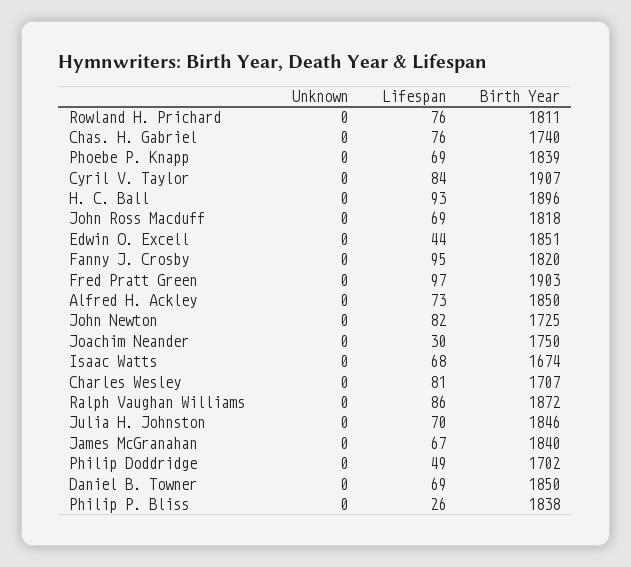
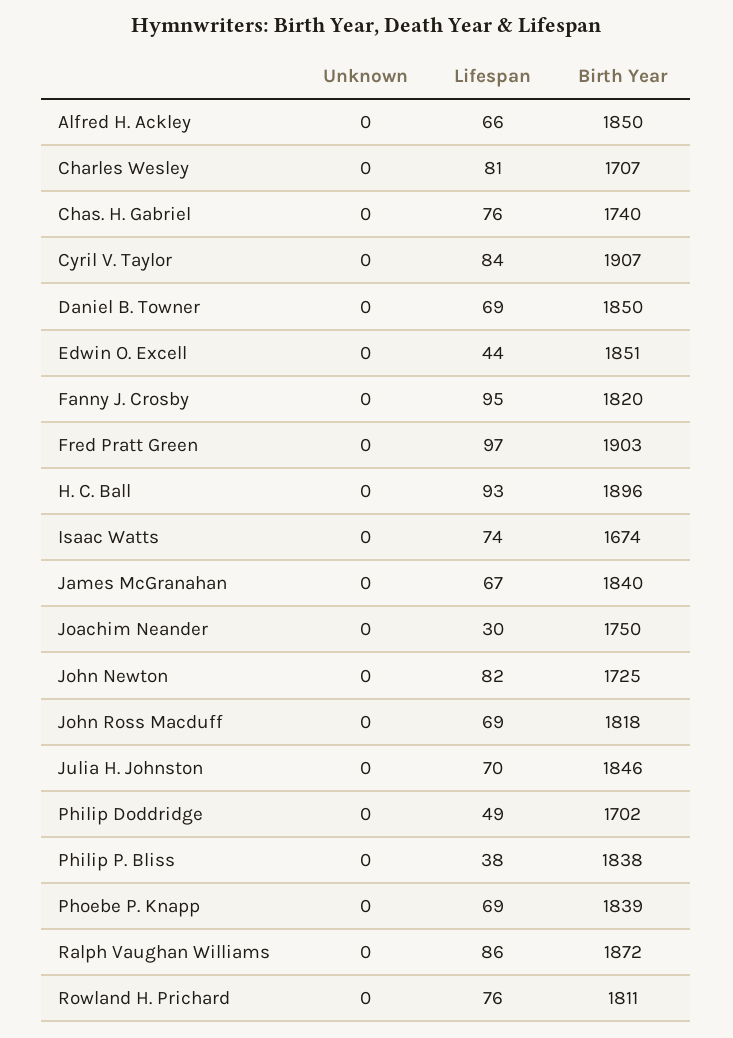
  {
    "Unknown": {
      "Rowland H. Prichard": 0,
      "Chas. H. Gabriel": 0,
      "Phoebe P. Knapp": 0,
      "Cyril V. Taylor": 0,
      "H. C. Ball": 0,
      "John Ross Macduff": 0,
      "Edwin O. Excell": 0,
      "Fanny J. Crosby": 0,
      "Fred Pratt Green": 0,
      "Alfred H. Ackley": 0,
      "John Newton": 0,
      "Joachim Neander": 0,
      "Isaac Watts": 0,
      "Charles Wesley": 0,
      "Ralph Vaughan Williams": 0,
      "Julia H. Johnston": 0,
      "James McGranahan": 0,
      "Philip Doddridge": 0,
      "Daniel B. Towner": 0,
      "Philip P. Bliss": 0
    },
    "Lifespan": {
      "Rowland H. Prichard": 76,
      "Chas. H. Gabriel": 76,
      "Phoebe P. Knapp": 69,
      "Cyril V. Taylor": 84,
      "H. C. Ball": 93,
      "John Ross Macduff": 69,
      "Edwin O. Excell": 44,
      "Fanny J. Crosby": 95,
      "Fred Pratt Green": 97,
-     "Alfred H. Ackley": 73,
+     "Alfred H. Ackley": 66,
      "John Newton": 82,
      "Joachim Neander": 30,
-     "Isaac Watts": 68,
+     "Isaac Watts": 74,
      "Charles Wesley": 81,
      "Ralph Vaughan Williams": 86,
      "Julia H. Johnston": 70,
      "James McGranahan": 67,
      "Philip Doddridge": 49,
      "Daniel B. Towner": 69,
-     "Philip P. Bliss": 26
+     "Philip P. Bliss": 38
    },
    "Birth Year": {
      "Rowland H. Prichard": 1811,
      "Chas. H. Gabriel": 1740,
      "Phoebe P. Knapp": 1839,
      "Cyril V. Taylor": 1907,
      "H. C. Ball": 1896,
      "John Ross Macduff": 1818,
      "Edwin O. Excell": 1851,
      "Fanny J. Crosby": 1820,
      "Fred Pratt Green": 1903,
      "Alfred H. Ackley": 1850,
      "John Newton": 1725,
      "Joachim Neander": 1750,
      "Isaac Watts": 1674,
      "Charles Wesley": 1707,
      "Ralph Vaughan Williams": 1872,
      "Julia H. Johnston": 1846,
      "James McGranahan": 1840,
      "Philip Doddridge": 1702,
      "Daniel B. Towner": 1850,
      "Philip P. Bliss": 1838
    }
  }

